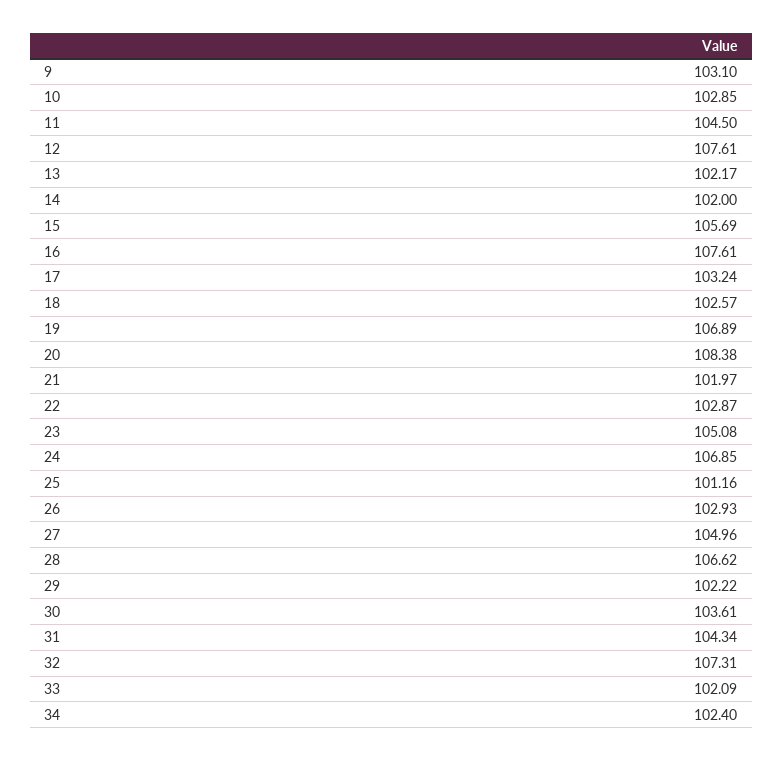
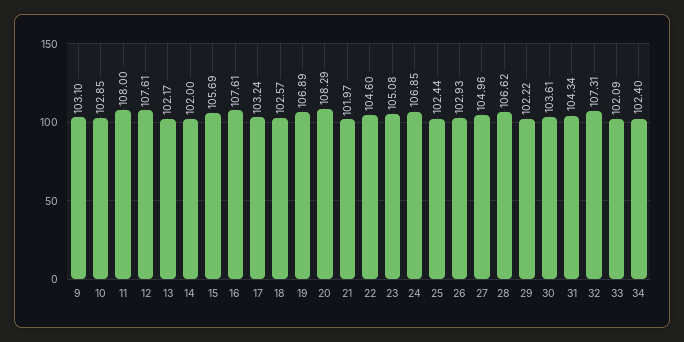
  {
    "9": 103.1,
    "10": 102.85,
-   "11": 104.5,
+   "11": 108,
    "12": 107.61,
    "13": 102.17,
    "14": 102,
    "15": 105.69,
    "16": 107.61,
    "17": 103.24,
    "18": 102.57,
    "19": 106.89,
-   "20": 108.38,
+   "20": 108.29,
    "21": 101.97,
-   "22": 102.87,
+   "22": 104.6,
    "23": 105.08,
    "24": 106.85,
-   "25": 101.16,
+   "25": 102.44,
    "26": 102.93,
    "27": 104.96,
    "28": 106.62,
    "29": 102.22,
    "30": 103.61,
    "31": 104.34,
    "32": 107.31,
    "33": 102.09,
    "34": 102.4
  }

